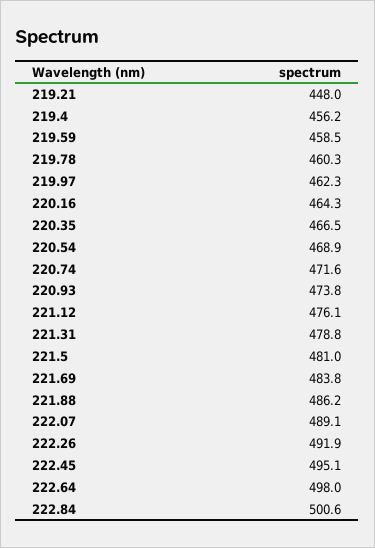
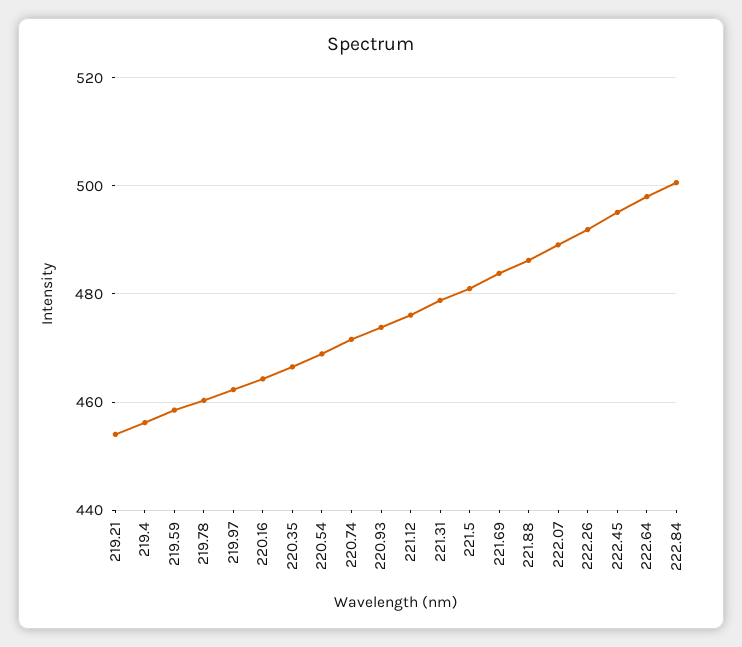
  {
-   "219.21": 448,
+   "219.21": 454,
    "219.4": 456.2,
    "219.59": 458.5,
    "219.78": 460.3,
    "219.97": 462.3,
    "220.16": 464.3,
    "220.35": 466.5,
    "220.54": 468.9,
    "220.74": 471.6,
    "220.93": 473.8,
    "221.12": 476.1,
    "221.31": 478.8,
    "221.5": 481,
    "221.69": 483.8,
    "221.88": 486.2,
    "222.07": 489.1,
    "222.26": 491.9,
    "222.45": 495.1,
    "222.64": 498,
    "222.84": 500.6
  }

